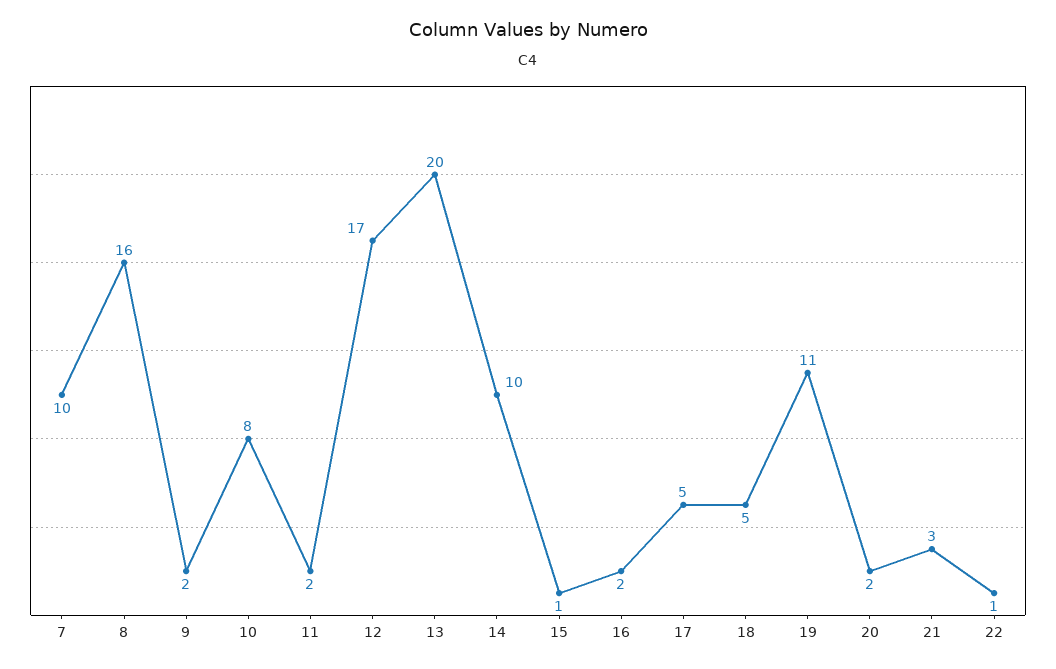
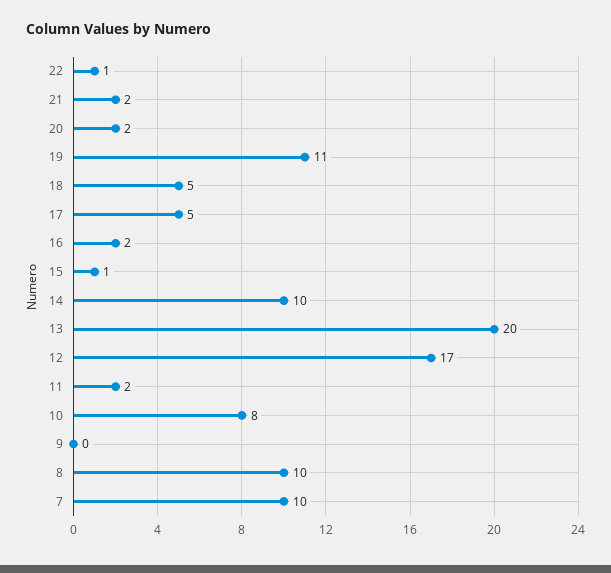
  {
    "7": 10,
-   "8": 16,
+   "8": 10,
-   "9": 2,
+   "9": 0,
    "10": 8,
    "11": 2,
    "12": 17,
    "13": 20,
    "14": 10,
    "15": 1,
    "16": 2,
    "17": 5,
    "18": 5,
    "19": 11,
    "20": 2,
-   "21": 3,
+   "21": 2,
    "22": 1
  }

